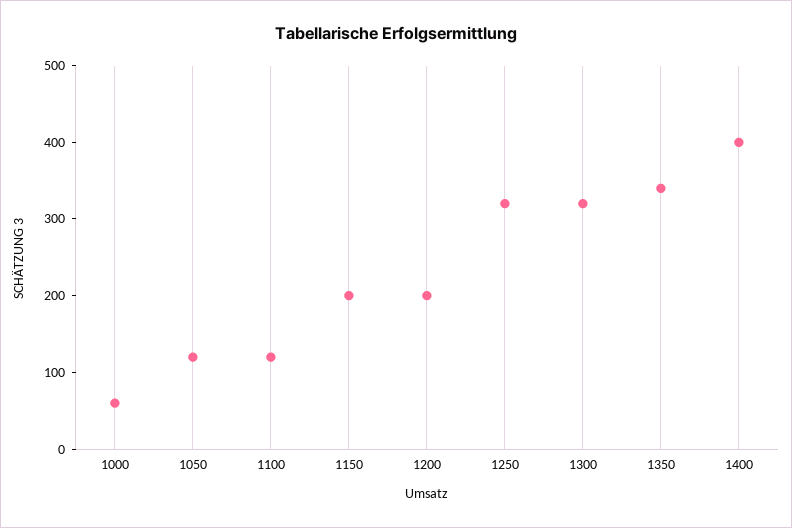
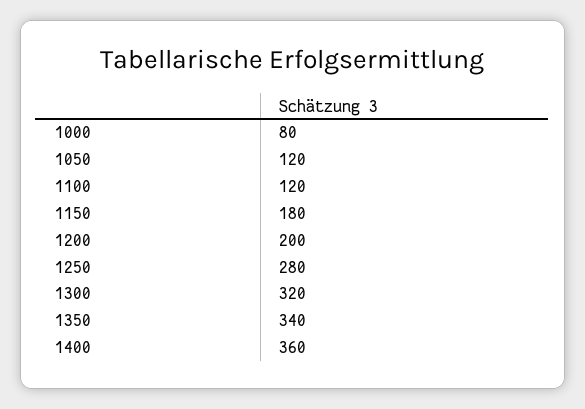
  {
-   "1000": 60,
+   "1000": 80,
    "1050": 120,
    "1100": 120,
-   "1150": 200,
+   "1150": 180,
    "1200": 200,
-   "1250": 320,
+   "1250": 280,
    "1300": 320,
    "1350": 340,
-   "1400": 400
+   "1400": 360
  }

